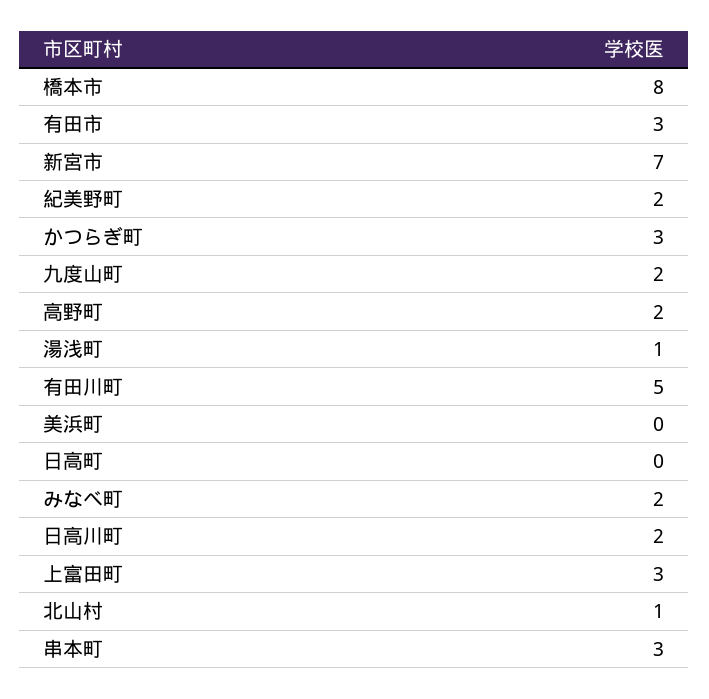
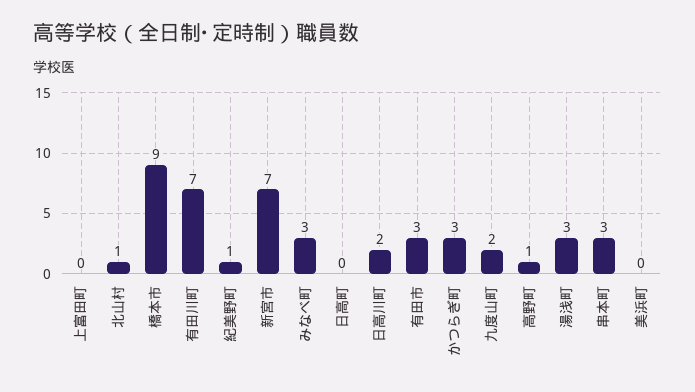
  {
-   "橋本市": 8,
+   "橋本市": 9,
    "有田市": 3,
    "新宮市": 7,
-   "紀美野町": 2,
+   "紀美野町": 1,
    "かつらぎ町": 3,
    "九度山町": 2,
-   "高野町": 2,
+   "高野町": 1,
-   "湯浅町": 1,
+   "湯浅町": 3,
-   "有田川町": 5,
+   "有田川町": 7,
    "美浜町": 0,
    "日高町": 0,
-   "みなべ町": 2,
+   "みなべ町": 3,
    "日高川町": 2,
-   "上富田町": 3,
+   "上富田町": 0,
    "北山村": 1,
    "串本町": 3
  }

